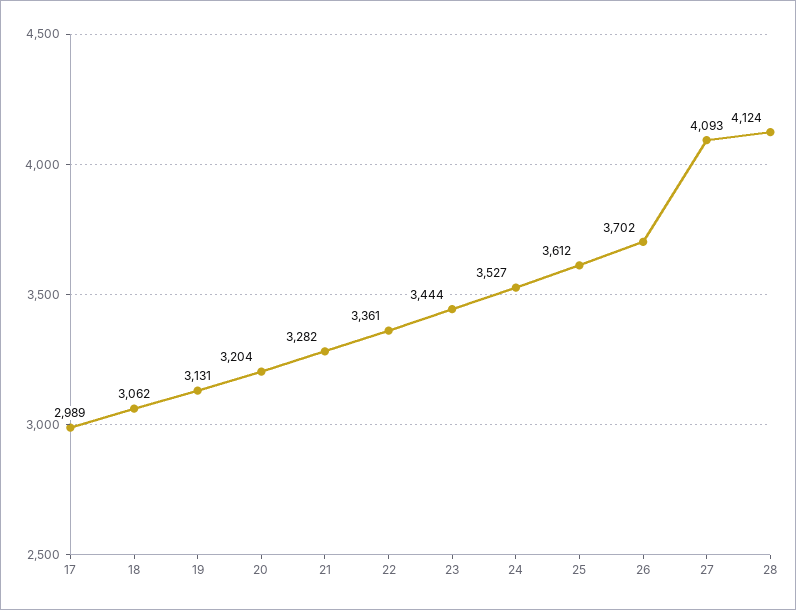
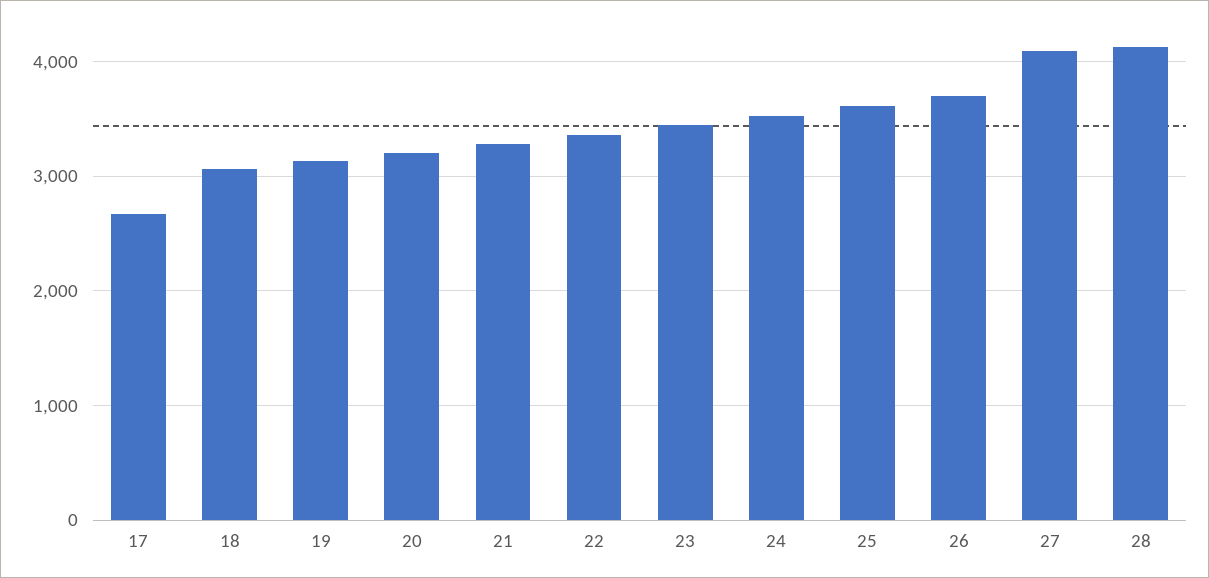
  {
-   "17": 2989,
+   "17": 2700,
    "18": 3062,
    "19": 3131,
    "20": 3204,
    "21": 3282,
    "22": 3361,
    "23": 3444,
    "24": 3527,
    "25": 3612,
    "26": 3702,
    "27": 4093,
    "28": 4124
  }

